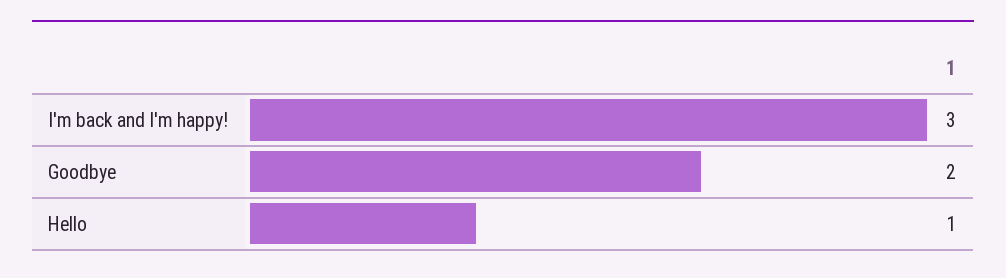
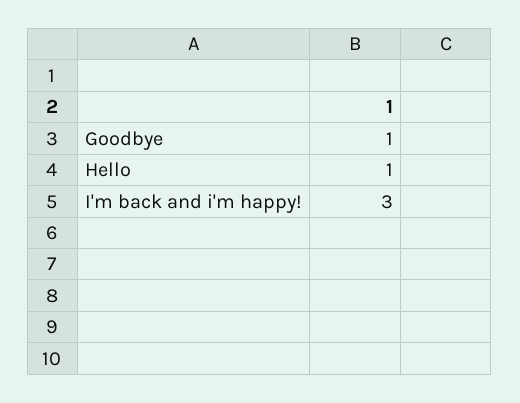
  {
    "I'm back and I'm happy!": 3,
-   "Goodbye": 2,
+   "Goodbye": 1,
    "Hello": 1
  }

